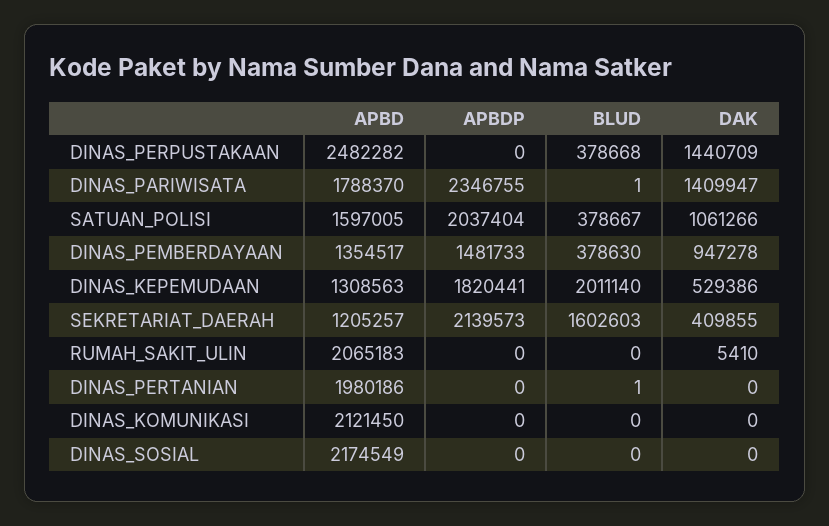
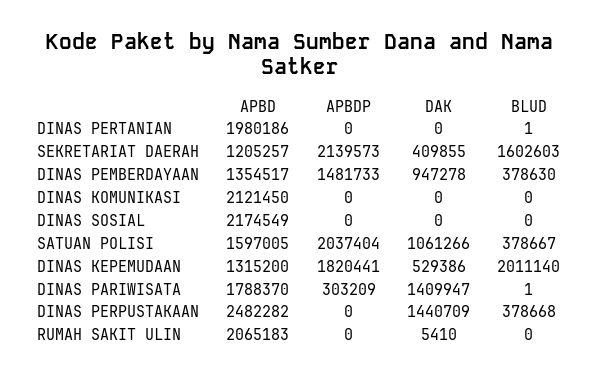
  {
    "APBD": {
      "DINAS_PERPUSTAKAAN": 2482282,
      "DINAS_PARIWISATA": 1788370,
      "SATUAN_POLISI": 1597005,
      "DINAS_PEMBERDAYAAN": 1354517,
-     "DINAS_KEPEMUDAAN": 1308563,
+     "DINAS_KEPEMUDAAN": 1315200,
      "SEKRETARIAT_DAERAH": 1205257,
      "RUMAH_SAKIT_ULIN": 2065183,
      "DINAS_PERTANIAN": 1980186,
      "DINAS_KOMUNIKASI": 2121450,
      "DINAS_SOSIAL": 2174549
    },
    "APBDP": {
      "DINAS_PERPUSTAKAAN": 0,
-     "DINAS_PARIWISATA": 2346755,
+     "DINAS_PARIWISATA": 303209,
      "SATUAN_POLISI": 2037404,
      "DINAS_PEMBERDAYAAN": 1481733,
      "DINAS_KEPEMUDAAN": 1820441,
      "SEKRETARIAT_DAERAH": 2139573,
      "RUMAH_SAKIT_ULIN": 0,
      "DINAS_PERTANIAN": 0,
      "DINAS_KOMUNIKASI": 0,
      "DINAS_SOSIAL": 0
    },
    "BLUD": {
      "DINAS_PERPUSTAKAAN": 378668,
      "DINAS_PARIWISATA": 1,
      "SATUAN_POLISI": 378667,
      "DINAS_PEMBERDAYAAN": 378630,
      "DINAS_KEPEMUDAAN": 2011140,
      "SEKRETARIAT_DAERAH": 1602603,
      "RUMAH_SAKIT_ULIN": 0,
      "DINAS_PERTANIAN": 1,
      "DINAS_KOMUNIKASI": 0,
      "DINAS_SOSIAL": 0
    },
    "DAK": {
      "DINAS_PERPUSTAKAAN": 1440709,
      "DINAS_PARIWISATA": 1409947,
      "SATUAN_POLISI": 1061266,
      "DINAS_PEMBERDAYAAN": 947278,
      "DINAS_KEPEMUDAAN": 529386,
      "SEKRETARIAT_DAERAH": 409855,
      "RUMAH_SAKIT_ULIN": 5410,
      "DINAS_PERTANIAN": 0,
      "DINAS_KOMUNIKASI": 0,
      "DINAS_SOSIAL": 0
    }
  }

